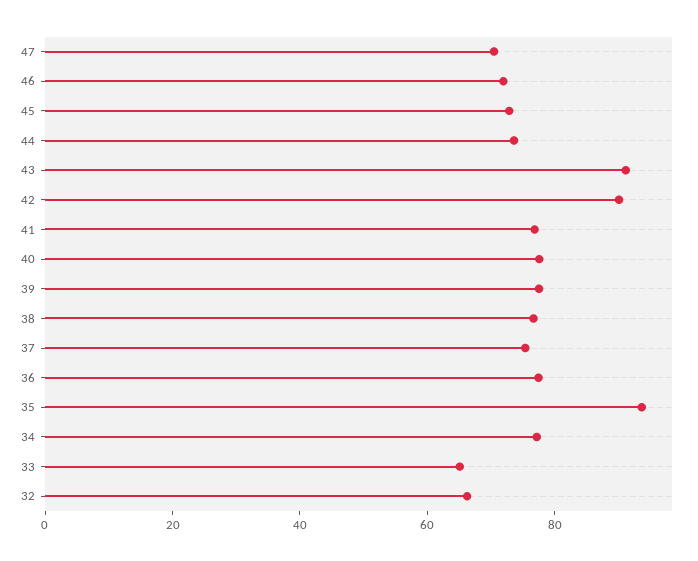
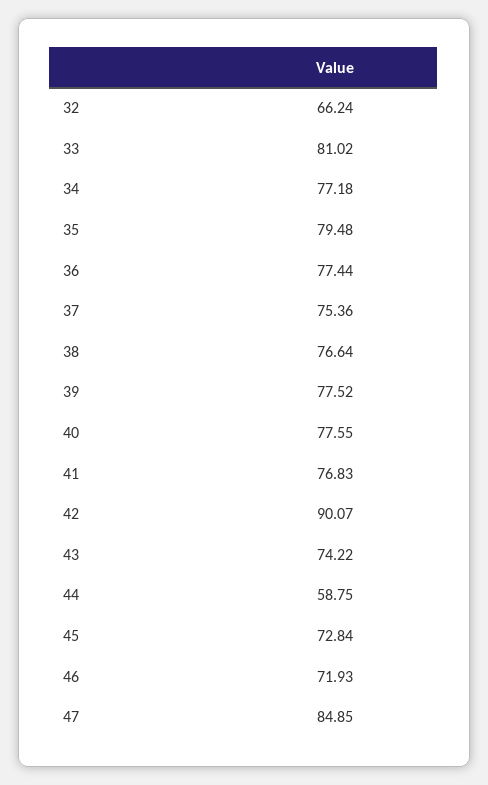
  {
-   "47": 70,
+   "47": 84.85,
    "46": 71.93,
    "45": 72.84,
-   "44": 75,
+   "44": 58.75,
-   "43": 90,
+   "43": 74.22,
    "42": 90.07,
    "41": 76.83,
    "40": 77.55,
    "39": 77.52,
    "38": 76.64,
    "37": 75.36,
    "36": 77.44,
-   "35": 95,
+   "35": 79.48,
    "34": 77.18,
-   "33": 65,
+   "33": 81.02,
    "32": 66.24
  }

